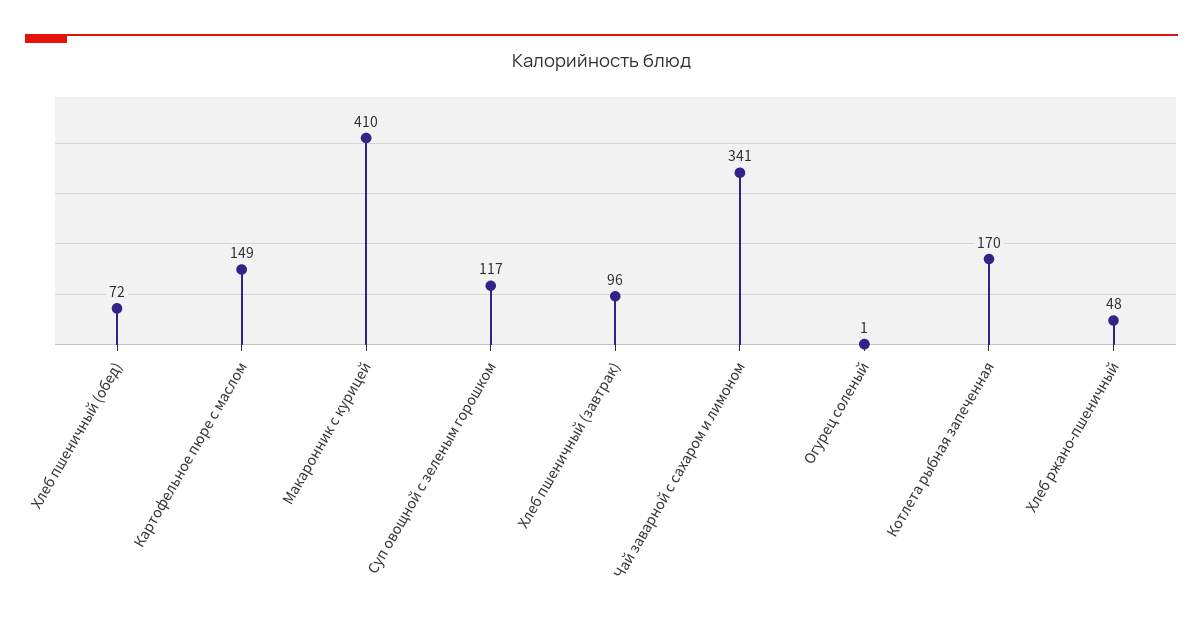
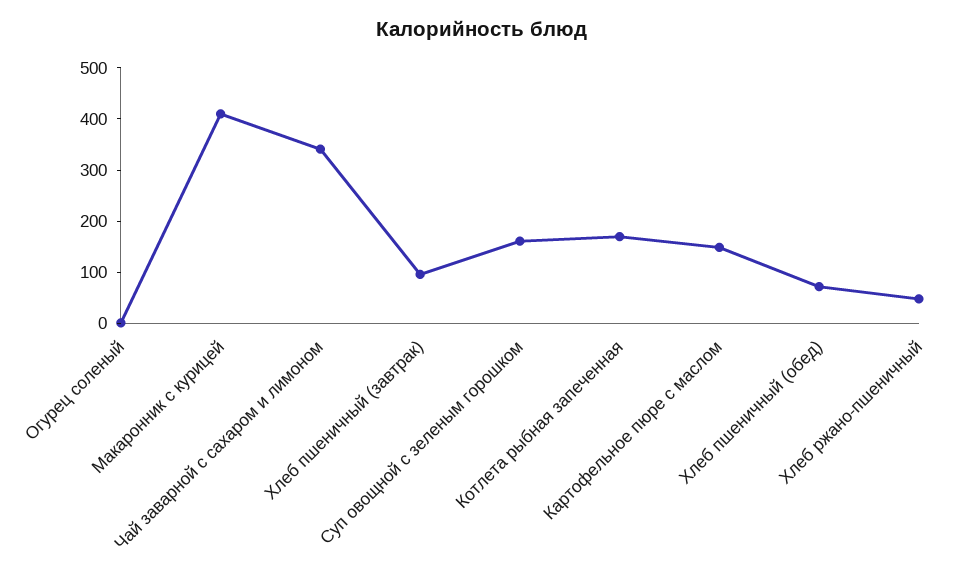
  {
    "Хлеб пшеничный (обед)": 72,
    "Картофельное пюре с маслом": 149,
    "Макаронник с курицей": 410,
-   "Суп овощной с зеленым горошком": 117,
+   "Суп овощной с зеленым горошком": 160,
    "Хлеб пшеничный (завтрак)": 96,
    "Чай заварной с сахаром и лимоном": 341,
    "Огурец соленый": 1,
    "Котлета рыбная запеченная": 170,
    "Хлеб ржано-пшеничный": 48
  }

